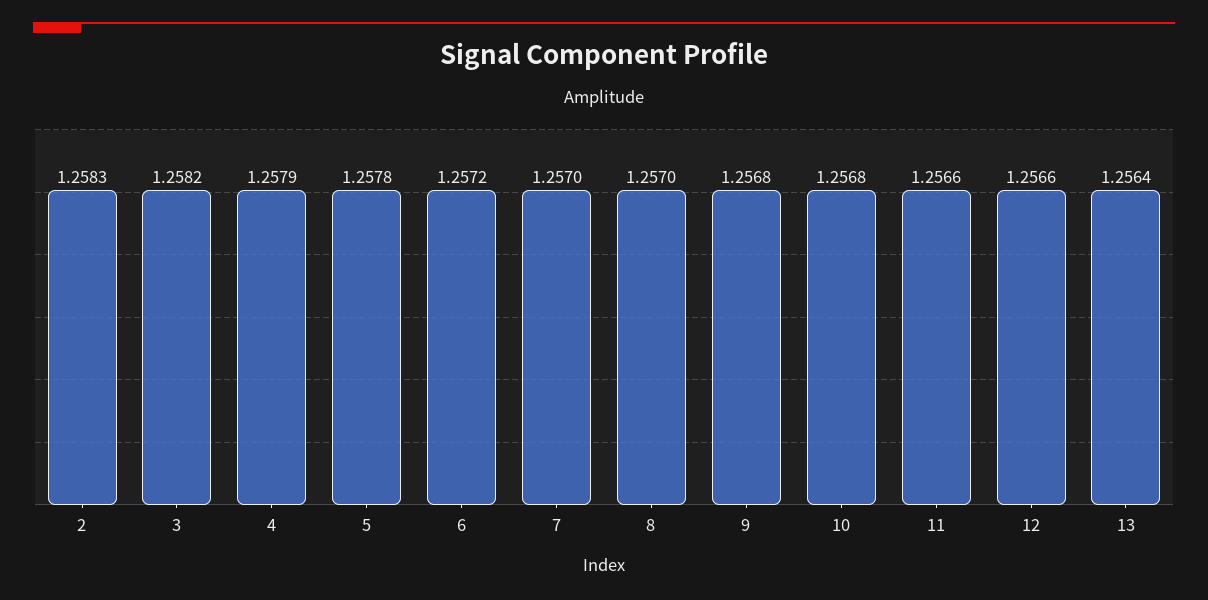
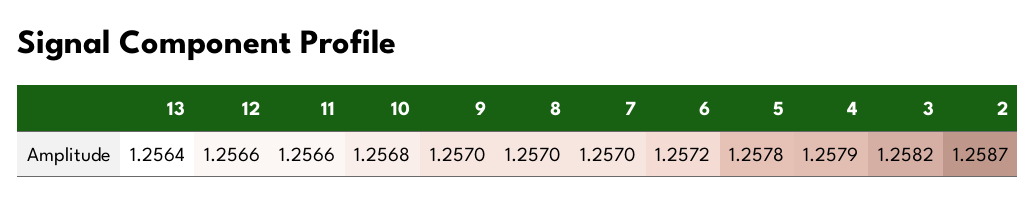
  {
-   "2": 1.2583,
+   "2": 1.2587,
    "3": 1.2582,
    "4": 1.2579,
    "5": 1.2578,
    "6": 1.2572,
    "7": 1.257,
    "8": 1.257,
-   "9": 1.2568,
+   "9": 1.257,
    "10": 1.2568,
    "11": 1.2566,
    "12": 1.2566,
    "13": 1.2564
  }

